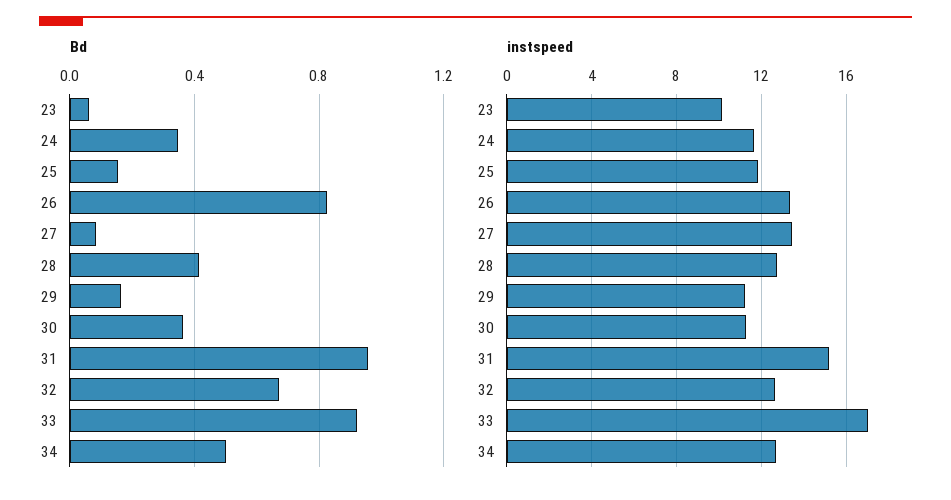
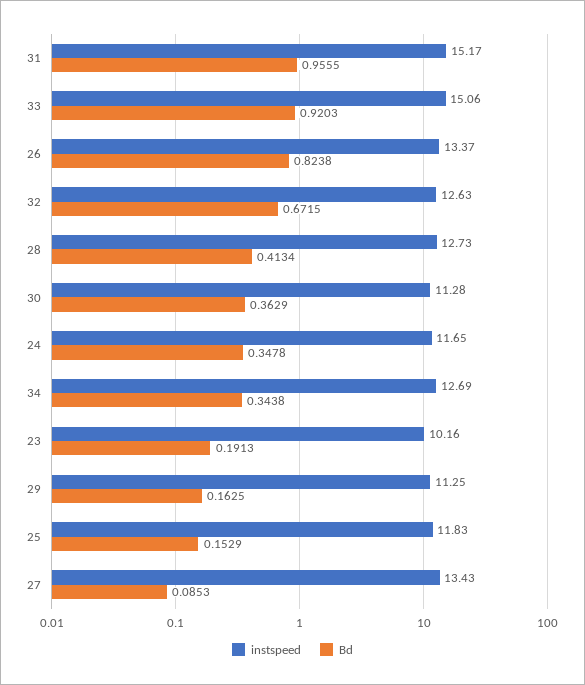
  {
    "Bd": {
-     "23": 0.05,
+     "23": 0.1913,
      "24": 0.3478,
      "25": 0.1529,
      "26": 0.8238,
      "27": 0.0853,
      "28": 0.4134,
      "29": 0.1625,
      "30": 0.3629,
      "31": 0.9555,
      "32": 0.6715,
      "33": 0.9203,
-     "34": 0.5
+     "34": 0.3438
    },
    "instspeed": {
      "23": 10.16,
      "24": 11.65,
      "25": 11.83,
      "26": 13.37,
      "27": 13.43,
      "28": 12.73,
      "29": 11.25,
      "30": 11.28,
      "31": 15.17,
      "32": 12.63,
-     "33": 17,
+     "33": 15.06,
      "34": 12.69
    }
  }

